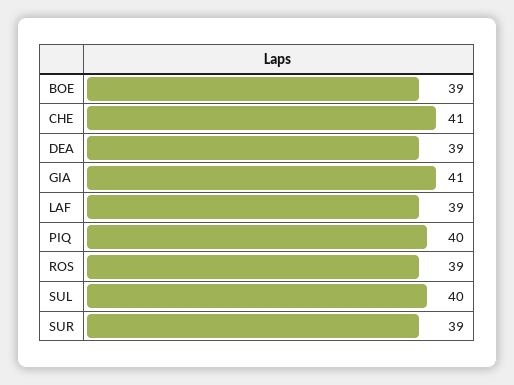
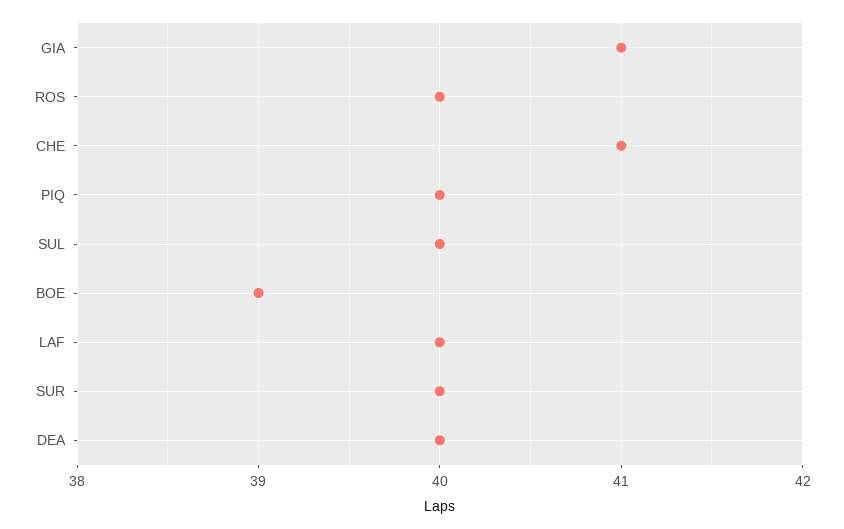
  {
    "BOE": 39,
    "CHE": 41,
-   "DEA": 39,
+   "DEA": 40,
    "GIA": 41,
-   "LAF": 39,
+   "LAF": 40,
    "PIQ": 40,
-   "ROS": 39,
+   "ROS": 40,
    "SUL": 40,
-   "SUR": 39
+   "SUR": 40
  }

